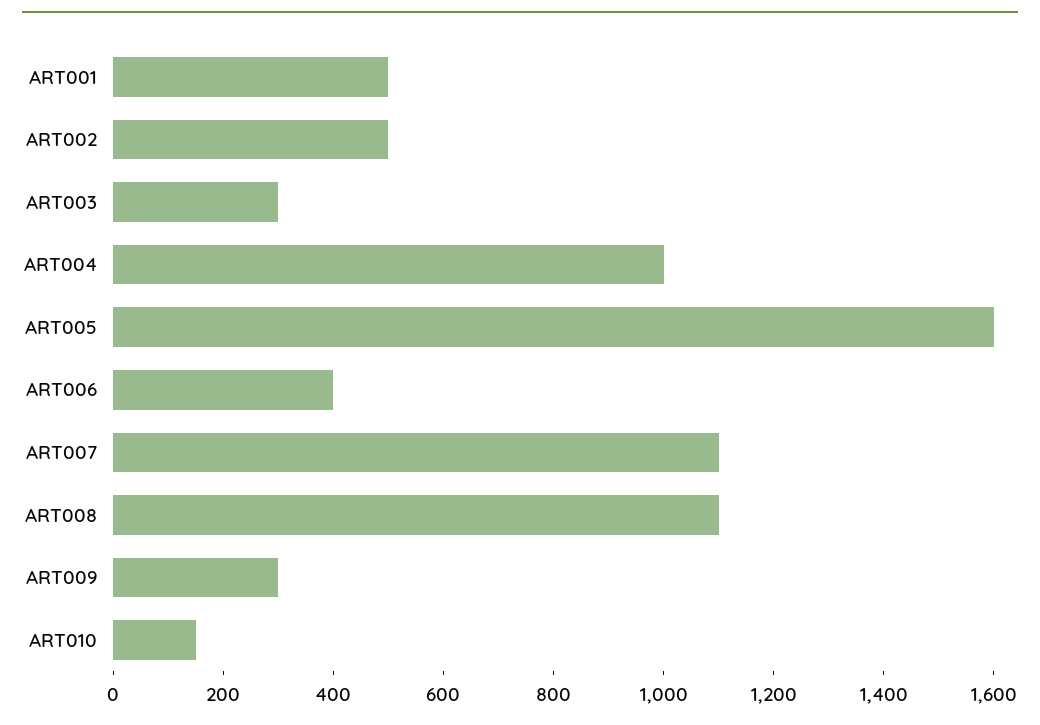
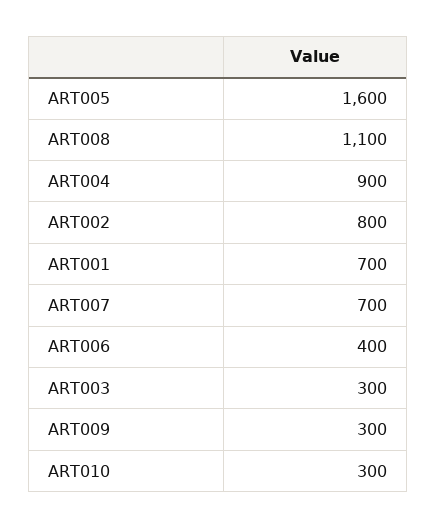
  {
-   "ART001": 500,
+   "ART001": 700,
-   "ART002": 500,
+   "ART002": 800,
    "ART003": 300,
-   "ART004": 1000,
+   "ART004": 900,
    "ART005": 1600,
    "ART006": 400,
-   "ART007": 1100,
+   "ART007": 700,
    "ART008": 1100,
    "ART009": 300,
-   "ART010": 150
+   "ART010": 300
  }

